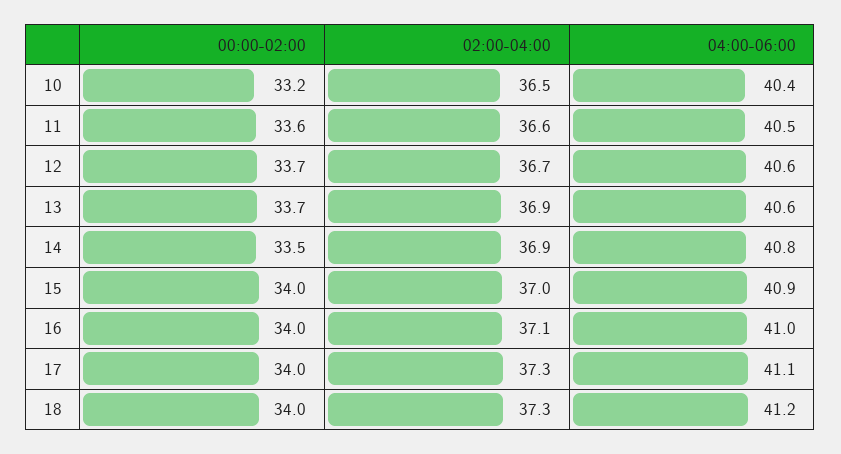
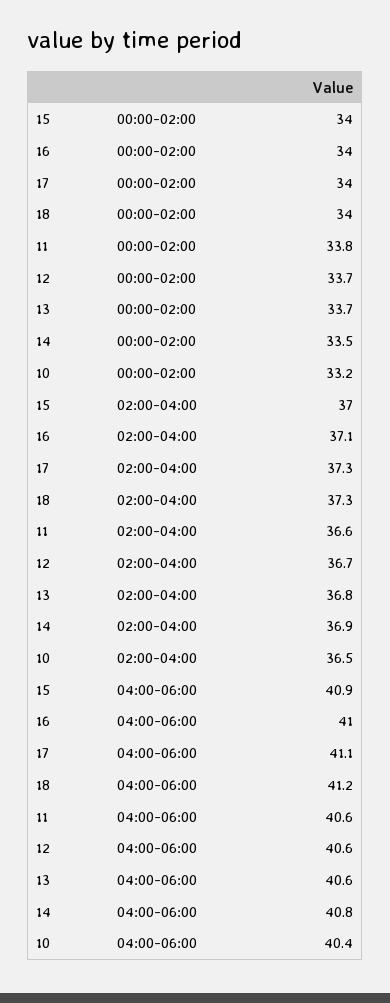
  {
    "00:00-02:00": {
      "10": 33.2,
-     "11": 33.6,
+     "11": 33.8,
      "12": 33.7,
      "13": 33.7,
      "14": 33.5,
      "15": 34,
      "16": 34,
      "17": 34,
      "18": 34
    },
    "02:00-04:00": {
      "10": 36.5,
      "11": 36.6,
      "12": 36.7,
-     "13": 36.9,
+     "13": 36.8,
      "14": 36.9,
      "15": 37,
      "16": 37.1,
      "17": 37.3,
      "18": 37.3
    },
    "04:00-06:00": {
      "10": 40.4,
-     "11": 40.5,
+     "11": 40.6,
      "12": 40.6,
      "13": 40.6,
      "14": 40.8,
      "15": 40.9,
      "16": 41,
      "17": 41.1,
      "18": 41.2
    }
  }

